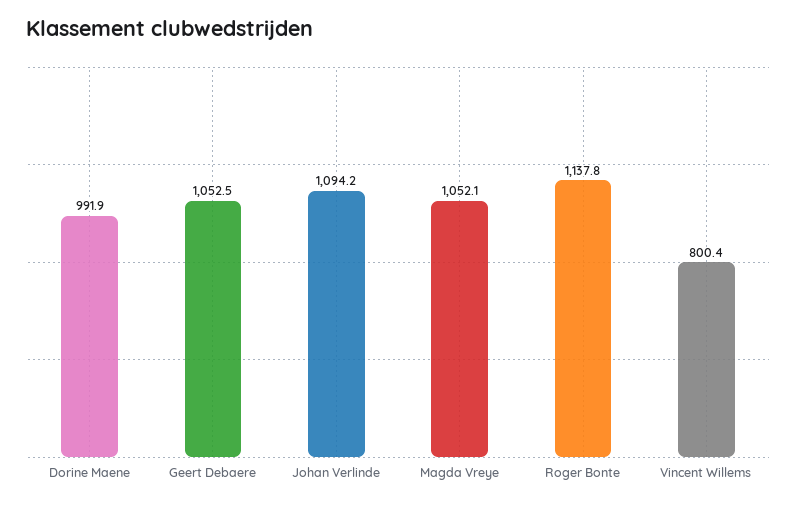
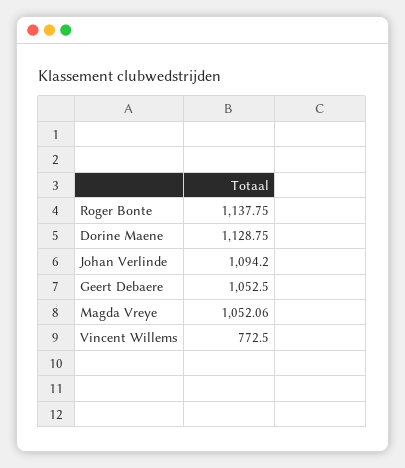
  {
-   "Dorine Maene": 991.9,
+   "Dorine Maene": 1128.75,
    "Geert Debaere": 1052.5,
    "Johan Verlinde": 1094.2,
    "Magda Vreye": 1052.06,
    "Roger Bonte": 1137.75,
-   "Vincent Willems": 800.4
+   "Vincent Willems": 772.5
  }

